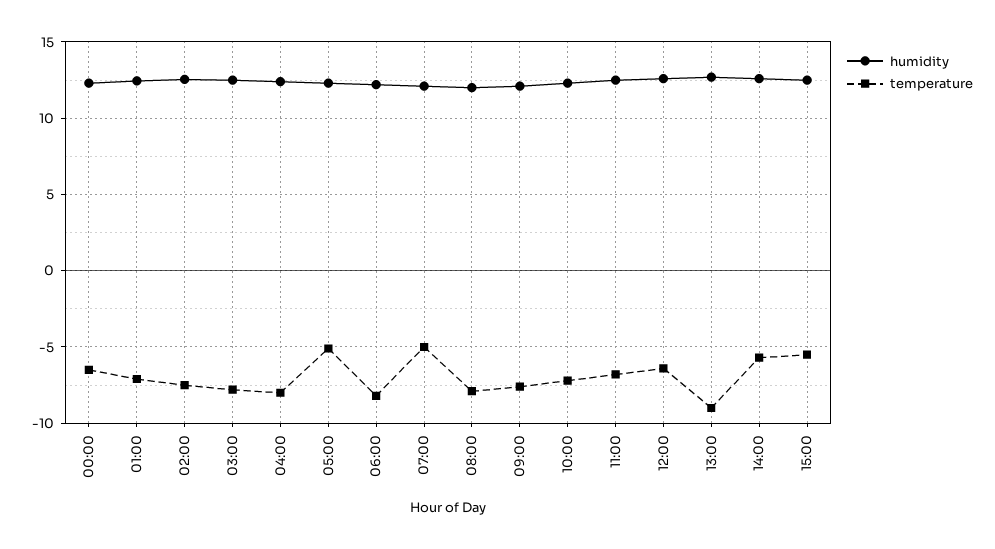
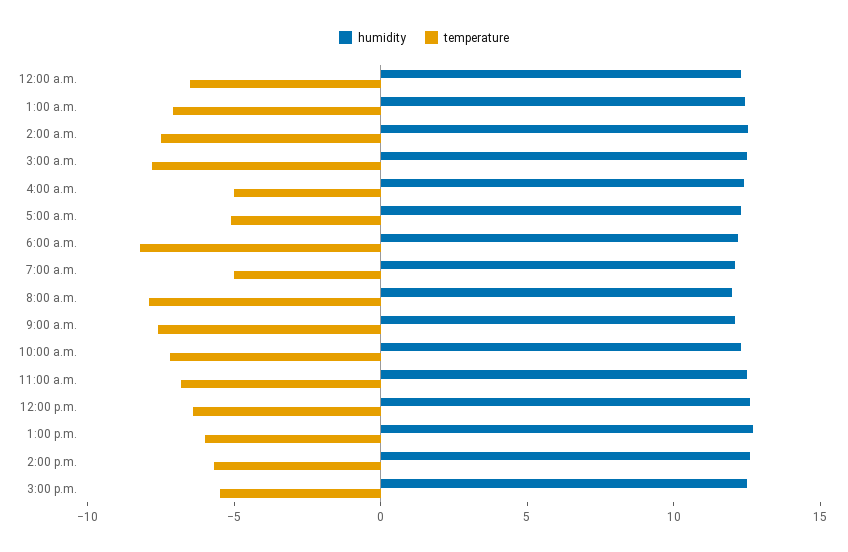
  {
    "humidity": {
      "00:00": 12.5,
      "01:00": 12.5,
      "02:00": 12.5,
      "03:00": 12.5,
      "04:00": 12.5,
      "05:00": 12.5,
      "06:00": 12,
      "07:00": 12,
      "08:00": 12,
      "09:00": 12,
      "10:00": 12.5,
      "11:00": 12.5,
      "12:00": 12.5,
      "13:00": 12.5,
      "14:00": 12.5,
      "15:00": 12.5
    },
    "temperature": {
      "00:00": -6.5,
      "01:00": -7,
      "02:00": -7.5,
      "03:00": -8,
-     "04:00": -8,
+     "04:00": -5,
      "05:00": -5,
      "06:00": -8,
      "07:00": -5,
      "08:00": -8,
      "09:00": -7.5,
      "10:00": -7,
      "11:00": -7,
      "12:00": -6.5,
-     "13:00": -9,
+     "13:00": -6,
      "14:00": -5.5,
      "15:00": -5.5
    }
  }

